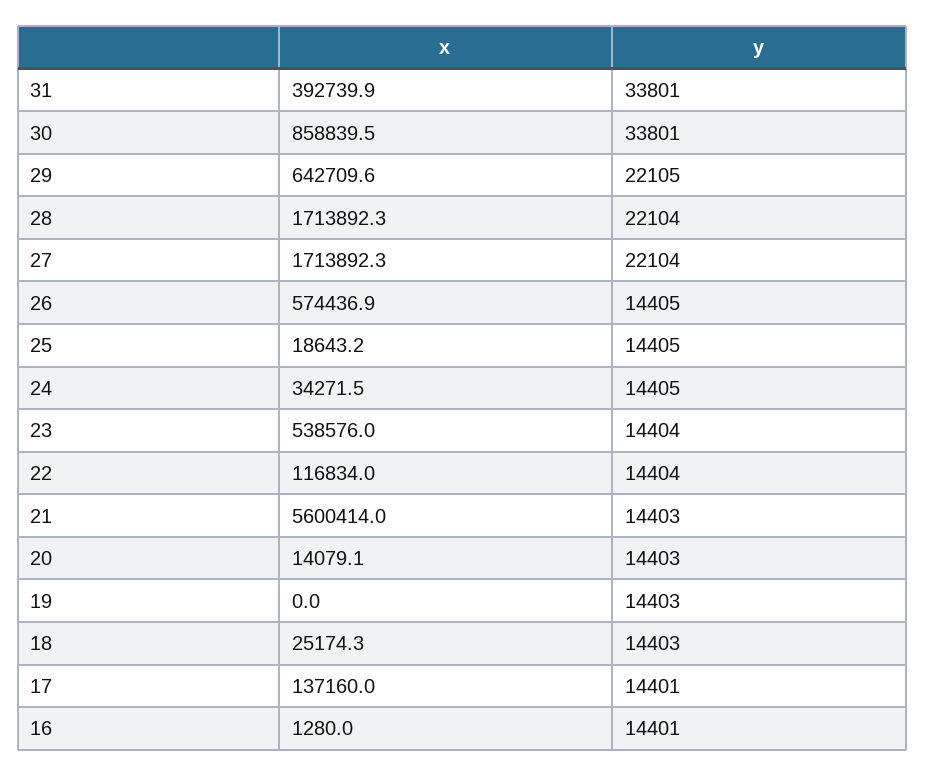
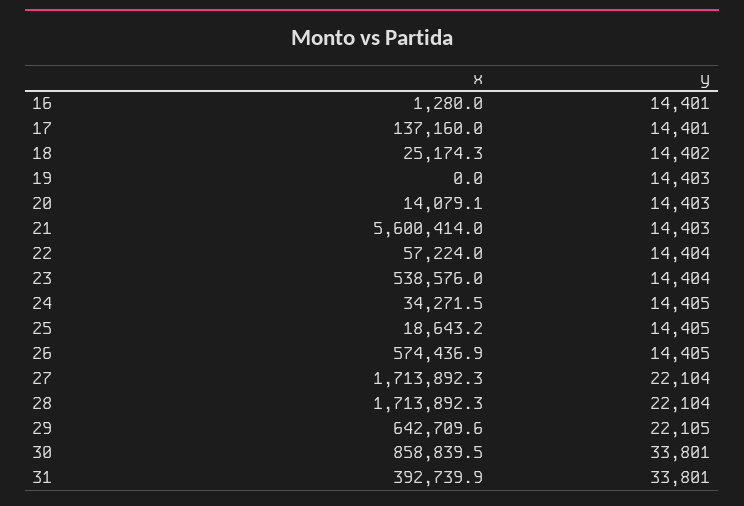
  {
    "x": {
      "31": 392739.9,
      "30": 858839.5,
      "29": 642709.6,
      "28": 1713892.3,
      "27": 1713892.3,
      "26": 574436.9,
      "25": 18643.2,
      "24": 34271.5,
      "23": 538576,
-     "22": 116834,
+     "22": 57224,
      "21": 5600414,
      "20": 14079.1,
      "19": 0,
      "18": 25174.3,
      "17": 137160,
      "16": 1280
    },
    "y": {
      "31": 33801,
      "30": 33801,
      "29": 22105,
      "28": 22104,
      "27": 22104,
      "26": 14405,
      "25": 14405,
      "24": 14405,
      "23": 14404,
      "22": 14404,
      "21": 14403,
      "20": 14403,
      "19": 14403,
-     "18": 14403,
+     "18": 14402,
      "17": 14401,
      "16": 14401
    }
  }

